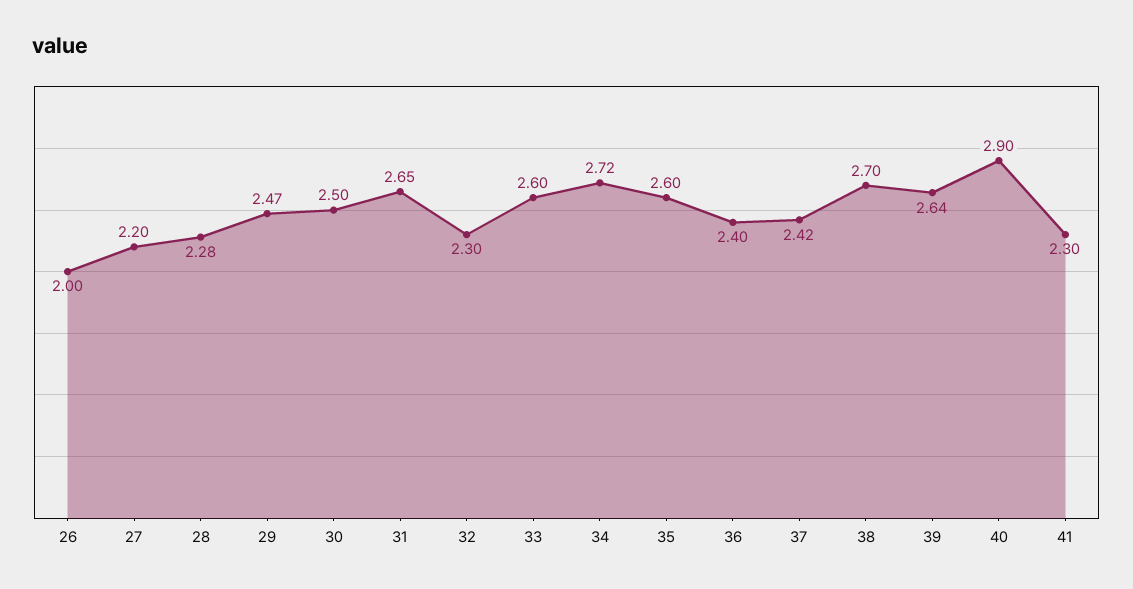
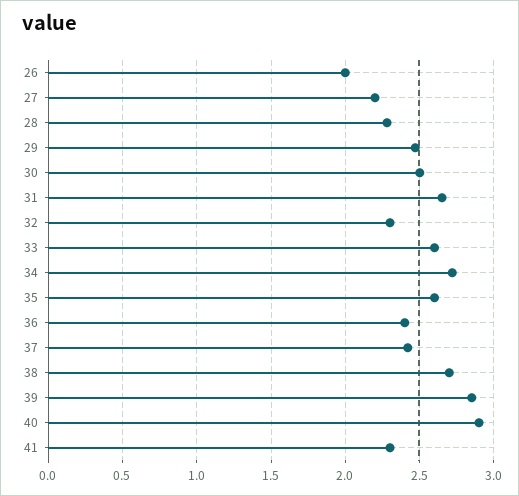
  {
    "26": 2,
    "27": 2.2,
    "28": 2.28,
    "29": 2.47,
    "30": 2.5,
    "31": 2.65,
    "32": 2.3,
    "33": 2.6,
    "34": 2.72,
    "35": 2.6,
    "36": 2.4,
    "37": 2.42,
    "38": 2.7,
-   "39": 2.64,
+   "39": 2.85,
    "40": 2.9,
    "41": 2.3
  }

